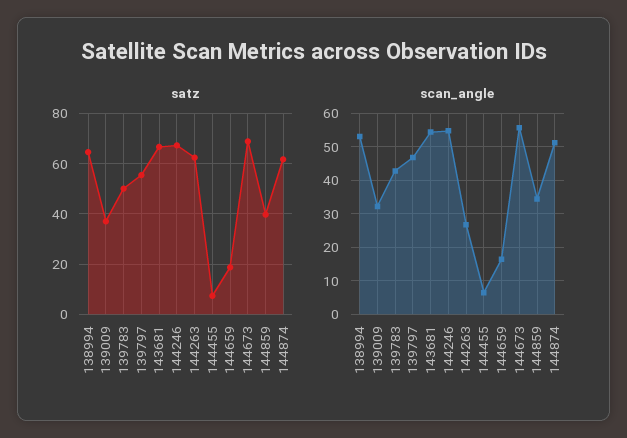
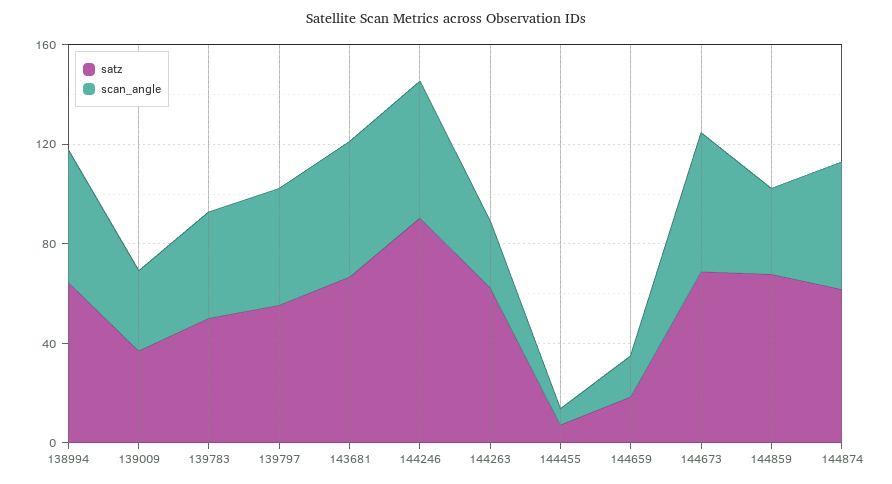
  {
    "satz": {
      "138994": 65,
      "139009": 37.5,
      "139783": 50,
      "139797": 55,
      "143681": 67.5,
-     "144246": 67.5,
+     "144246": 90,
      "144263": 62.5,
      "144455": 7.5,
      "144659": 17.5,
      "144673": 70,
-     "144859": 40,
+     "144859": 70,
      "144874": 62.5
    },
    "scan_angle": {
      "138994": 54,
      "139009": 32,
      "139783": 42,
      "139797": 46,
      "143681": 54,
      "144246": 54,
      "144263": 26,
      "144455": 6,
      "144659": 16,
      "144673": 56,
      "144859": 34,
      "144874": 52
    }
  }

